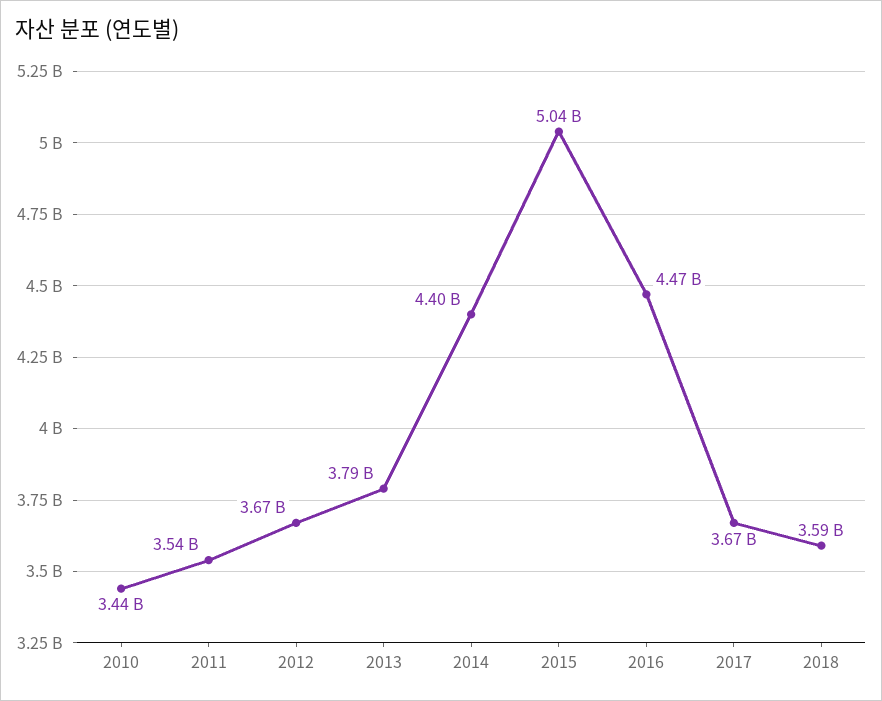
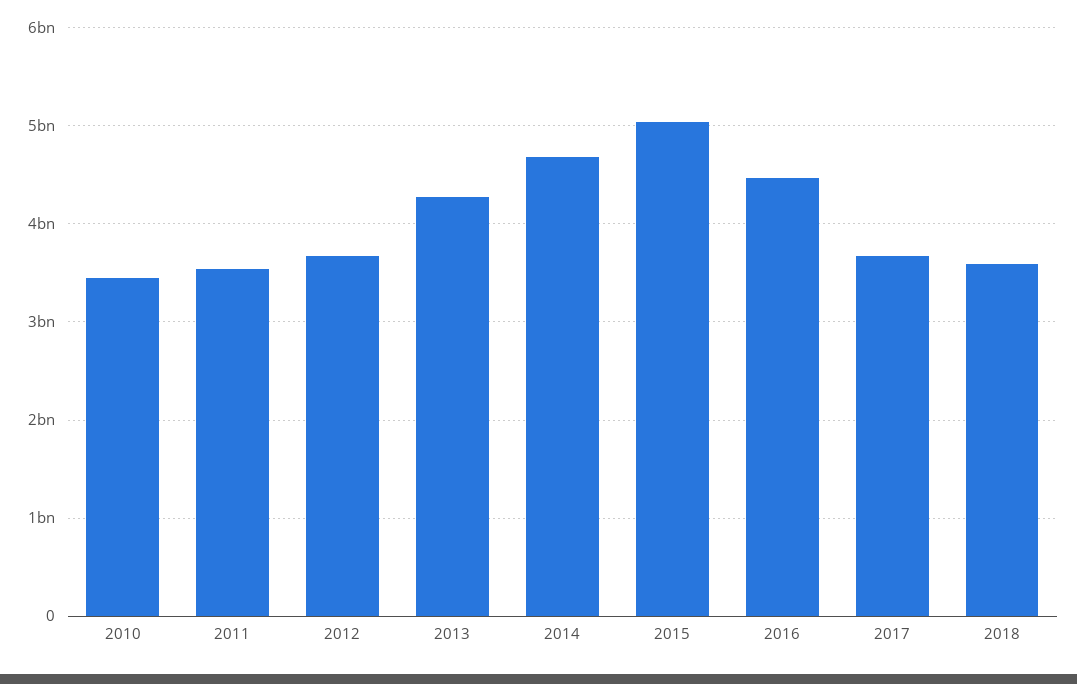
  {
    "2010": 3440000000,
    "2011": 3540000000,
    "2012": 3670000000,
-   "2013": 3790000000,
+   "2013": 4300000000,
-   "2014": 4400000000,
+   "2014": 4700000000,
    "2015": 5040000000,
    "2016": 4470000000,
    "2017": 3670000000,
    "2018": 3590000000
  }

